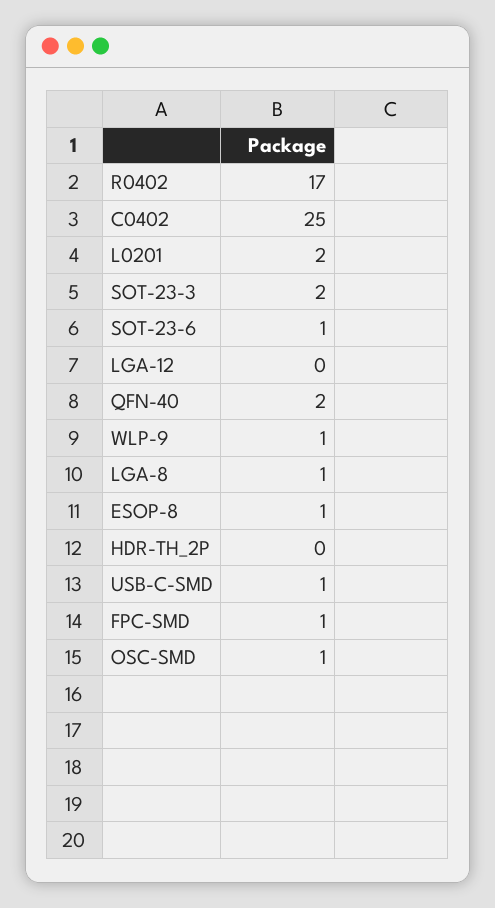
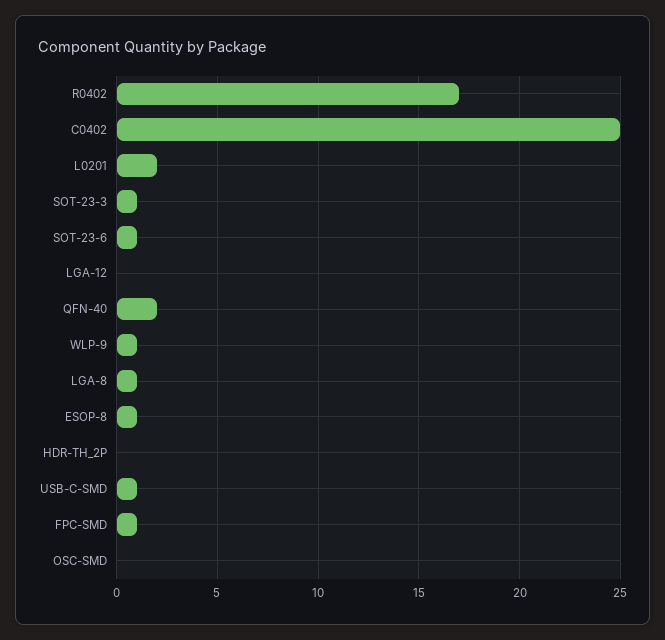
  {
    "R0402": 17,
    "C0402": 25,
    "L0201": 2,
-   "SOT-23-3": 2,
+   "SOT-23-3": 1,
    "SOT-23-6": 1,
    "LGA-12": 0,
    "QFN-40": 2,
    "WLP-9": 1,
    "LGA-8": 1,
    "ESOP-8": 1,
    "HDR-TH_2P": 0,
    "USB-C-SMD": 1,
    "FPC-SMD": 1,
-   "OSC-SMD": 1
+   "OSC-SMD": 0
  }

